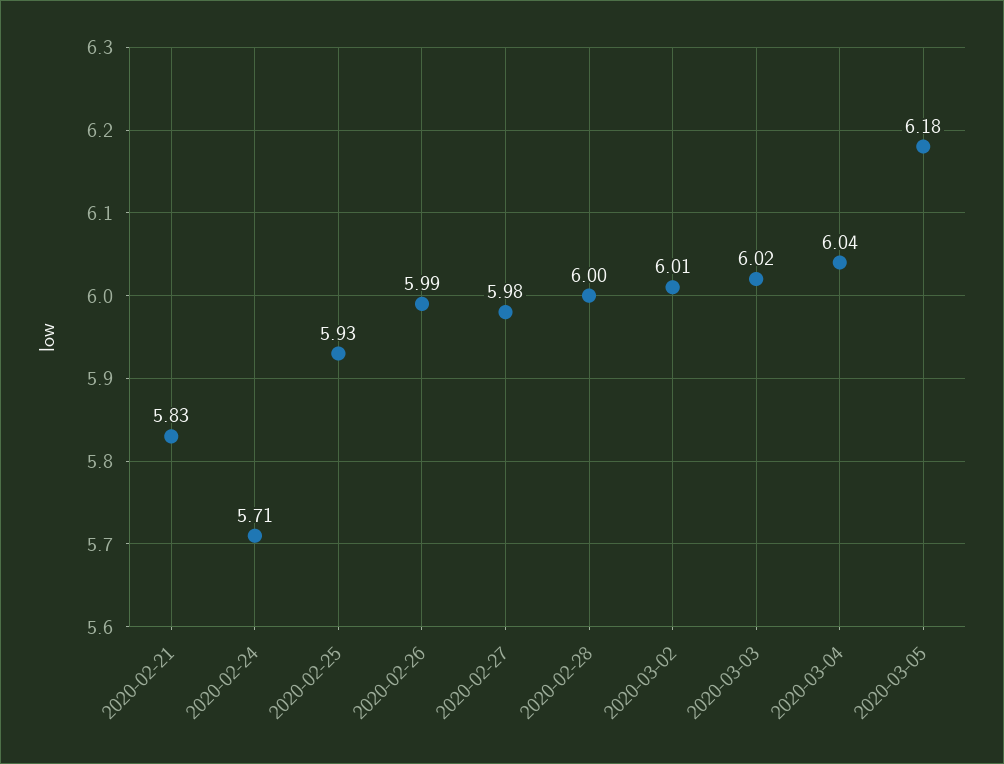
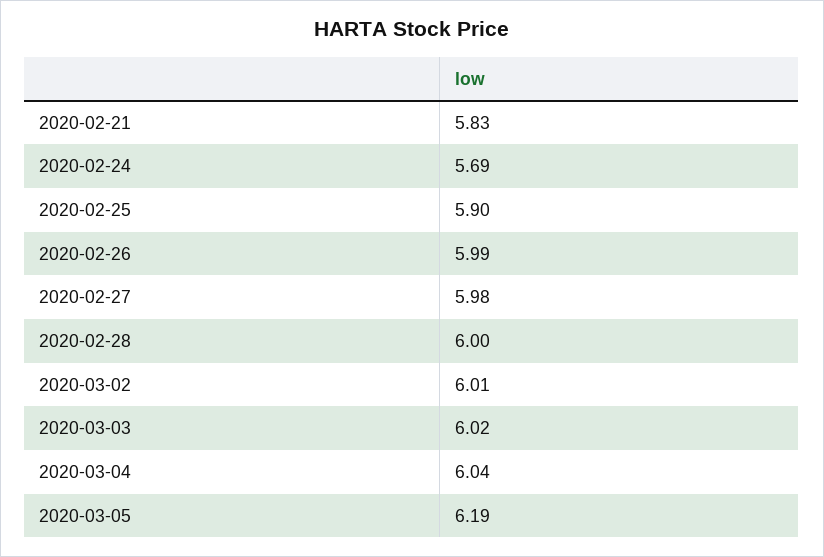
  {
    "2020-02-21": 5.83,
-   "2020-02-24": 5.71,
+   "2020-02-24": 5.69,
-   "2020-02-25": 5.93,
+   "2020-02-25": 5.9,
    "2020-02-26": 5.99,
    "2020-02-27": 5.98,
    "2020-02-28": 6,
    "2020-03-02": 6.01,
    "2020-03-03": 6.02,
    "2020-03-04": 6.04,
-   "2020-03-05": 6.18
+   "2020-03-05": 6.19
  }

